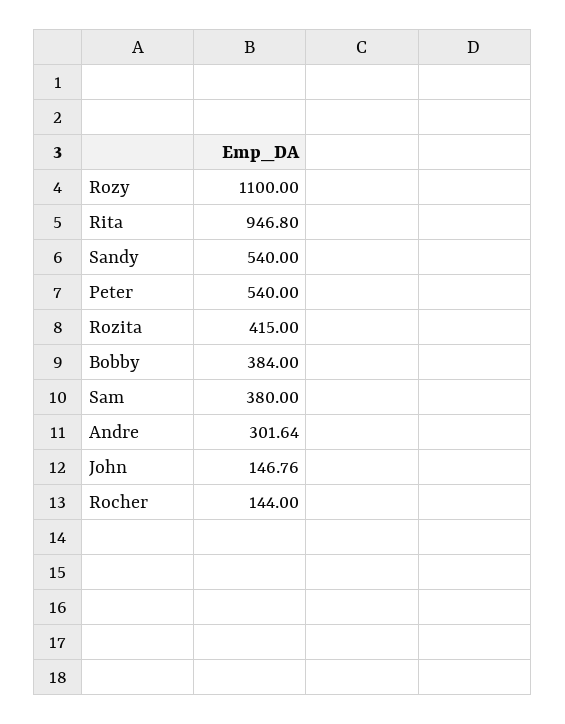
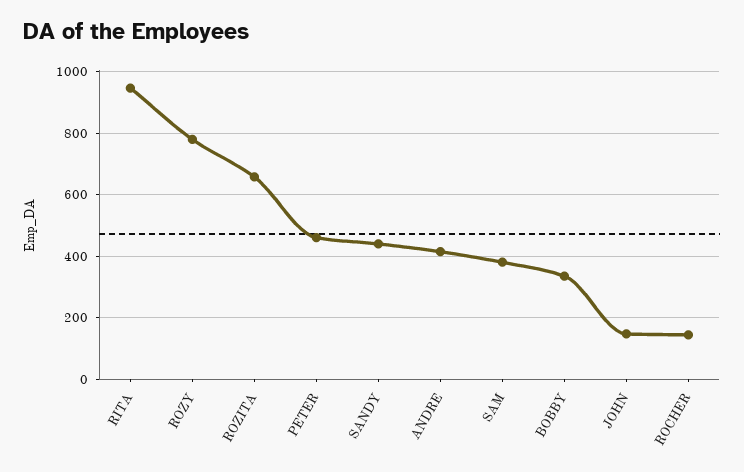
  {
-   "Rozy": 1100,
+   "Rozy": 780,
    "Rita": 946.8,
-   "Sandy": 540,
+   "Sandy": 440,
-   "Peter": 540,
+   "Peter": 460,
-   "Rozita": 415,
+   "Rozita": 660,
-   "Bobby": 384,
+   "Bobby": 340,
    "Sam": 380,
-   "Andre": 301.64,
+   "Andre": 420,
    "John": 146.76,
    "Rocher": 144
  }

